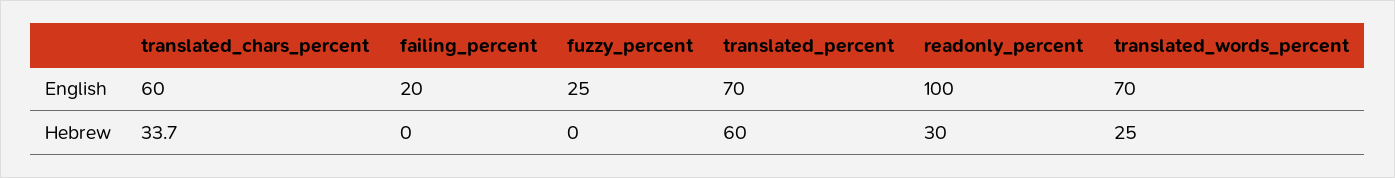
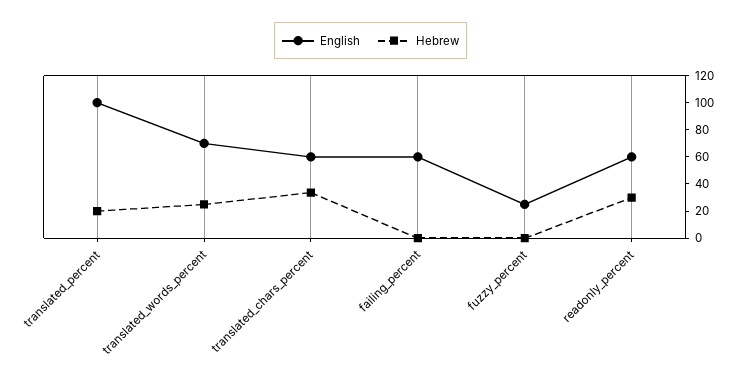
  {
    "English": {
      "translated_chars_percent": 60,
-     "failing_percent": 20,
+     "failing_percent": 60,
      "fuzzy_percent": 25,
-     "translated_percent": 70,
+     "translated_percent": 100,
-     "readonly_percent": 100,
+     "readonly_percent": 60,
      "translated_words_percent": 70
    },
    "Hebrew": {
      "translated_chars_percent": 33.7,
      "failing_percent": 0,
      "fuzzy_percent": 0,
-     "translated_percent": 60,
+     "translated_percent": 20,
      "readonly_percent": 30,
      "translated_words_percent": 25
    }
  }

